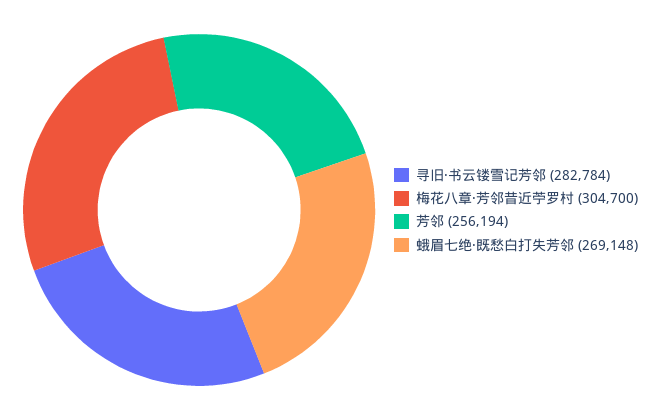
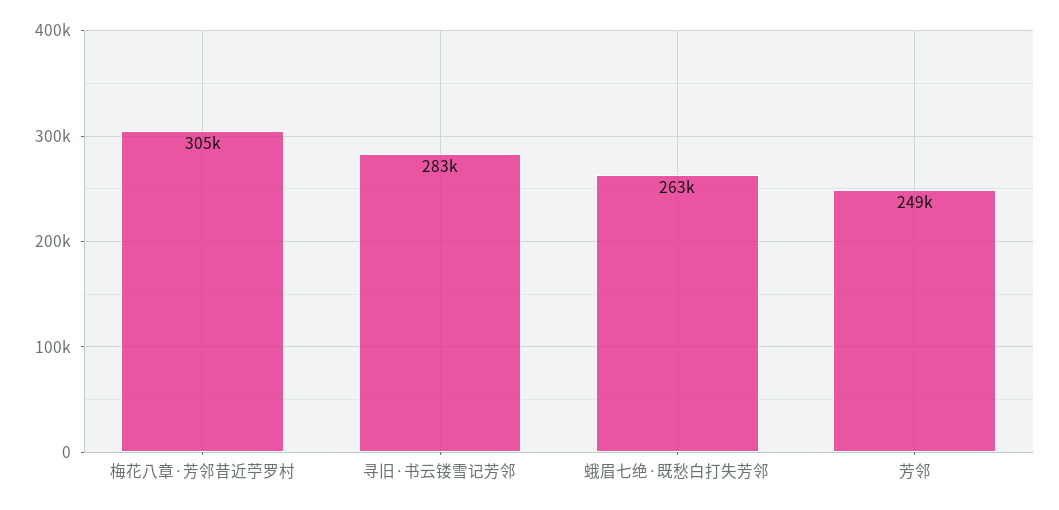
  {
    "寻旧·书云镂雪记芳邻": 282784,
    "梅花八章·芳邻昔近苧罗村": 304700,
-   "芳邻": 256194,
+   "芳邻": 249000,
-   "蛾眉七绝·既愁白打失芳邻": 269148
+   "蛾眉七绝·既愁白打失芳邻": 263000
  }

